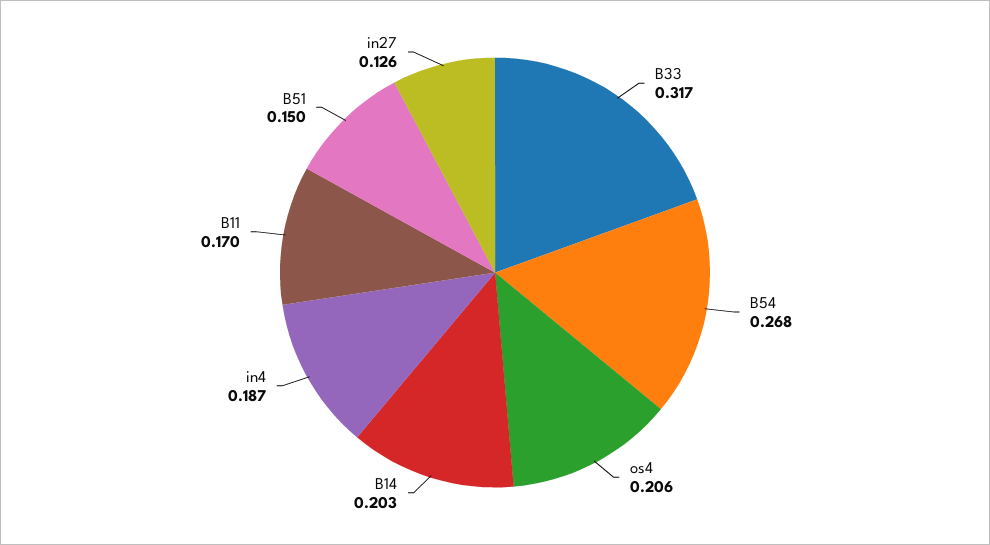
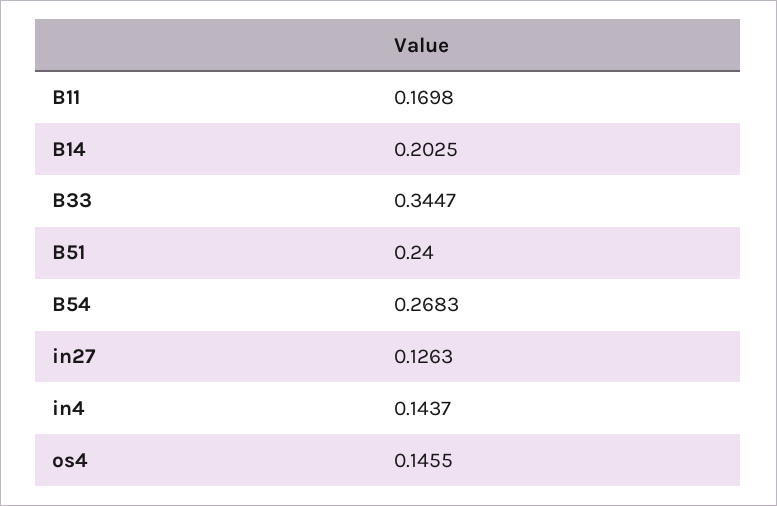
  {
-   "B33": 0.317,
+   "B33": 0.3447,
    "B54": 0.2683,
-   "os4": 0.206,
+   "os4": 0.1455,
    "B14": 0.2025,
-   "in4": 0.187,
+   "in4": 0.1437,
    "B11": 0.1698,
-   "B51": 0.15,
+   "B51": 0.24,
    "in27": 0.1263
  }

